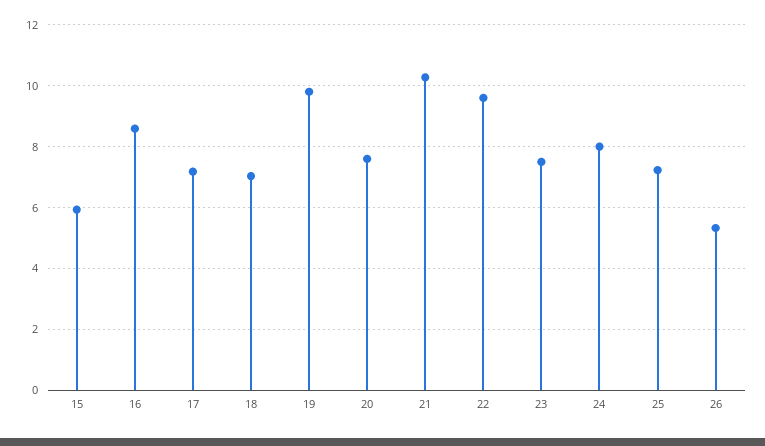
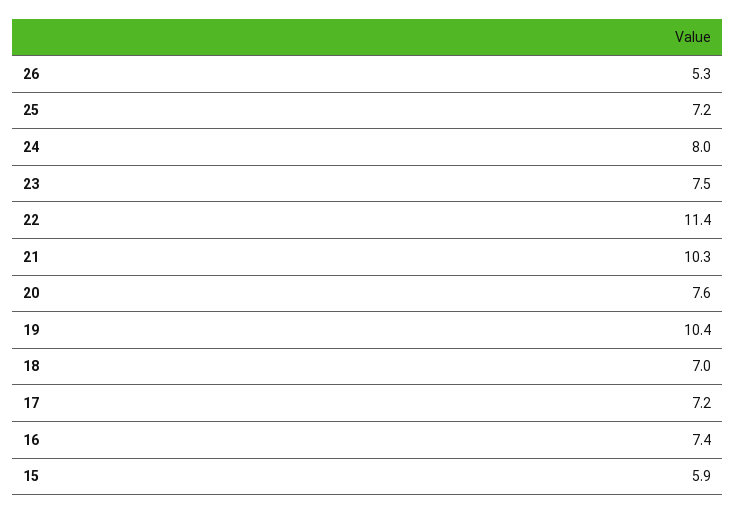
  {
    "15": 5.9,
-   "16": 8.6,
+   "16": 7.4,
    "17": 7.2,
    "18": 7,
-   "19": 9.8,
+   "19": 10.4,
    "20": 7.6,
    "21": 10.3,
-   "22": 9.6,
+   "22": 11.4,
    "23": 7.5,
    "24": 8,
    "25": 7.2,
    "26": 5.3
  }

